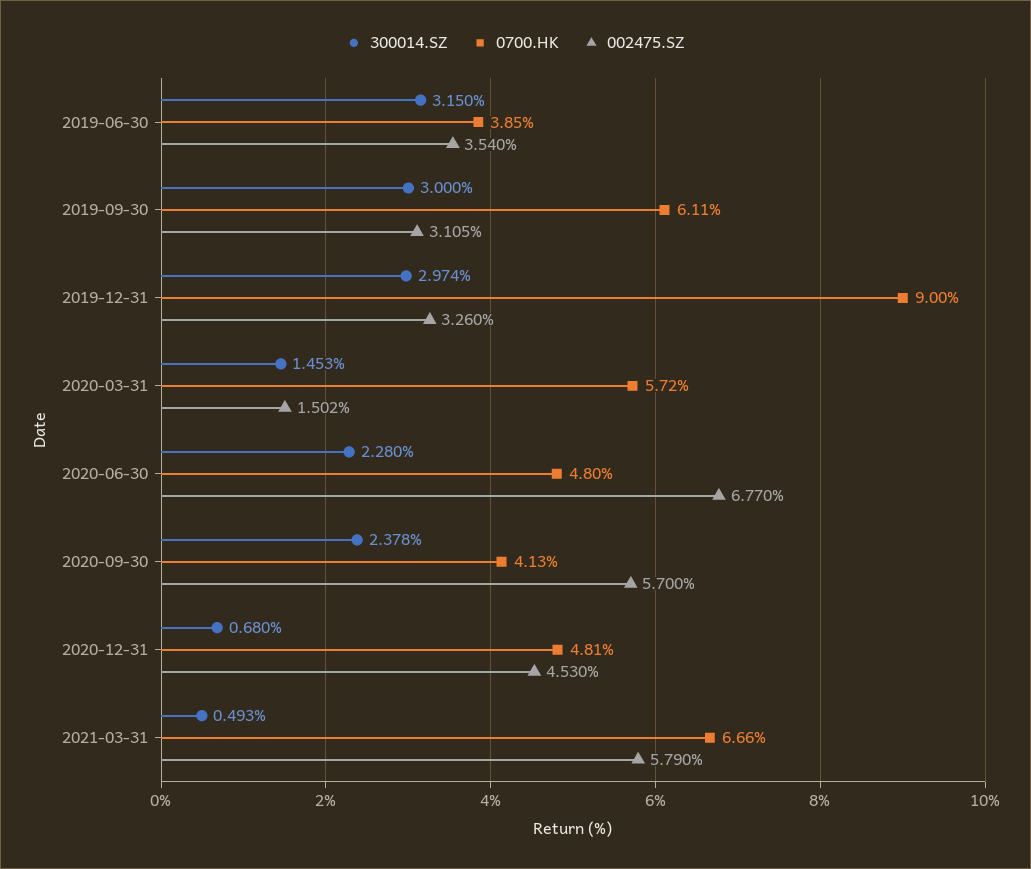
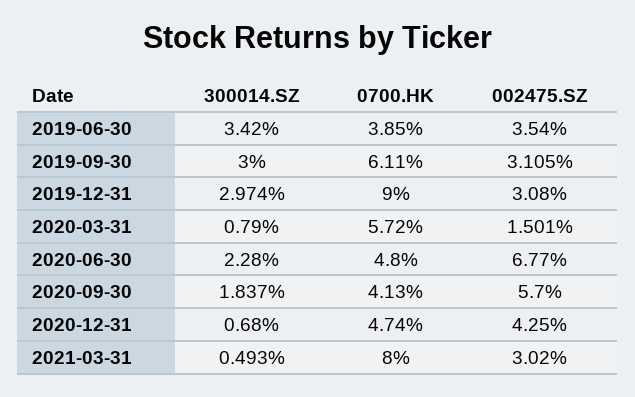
  {
    "300014.SZ": {
-     "2019-06-30": 3.15,
+     "2019-06-30": 3.42,
      "2019-09-30": 3,
      "2019-12-31": 2.974,
-     "2020-03-31": 1.453,
+     "2020-03-31": 0.79,
      "2020-06-30": 2.28,
-     "2020-09-30": 2.378,
+     "2020-09-30": 1.837,
      "2020-12-31": 0.68,
      "2021-03-31": 0.493
    },
    "0700.HK": {
      "2019-06-30": 3.85,
      "2019-09-30": 6.11,
      "2019-12-31": 9,
      "2020-03-31": 5.72,
      "2020-06-30": 4.8,
      "2020-09-30": 4.13,
-     "2020-12-31": 4.81,
+     "2020-12-31": 4.74,
-     "2021-03-31": 6.66
+     "2021-03-31": 8
    },
    "002475.SZ": {
      "2019-06-30": 3.54,
      "2019-09-30": 3.105,
-     "2019-12-31": 3.26,
+     "2019-12-31": 3.08,
-     "2020-03-31": 1.502,
+     "2020-03-31": 1.501,
      "2020-06-30": 6.77,
      "2020-09-30": 5.7,
-     "2020-12-31": 4.53,
+     "2020-12-31": 4.25,
-     "2021-03-31": 5.79
+     "2021-03-31": 3.02
    }
  }

